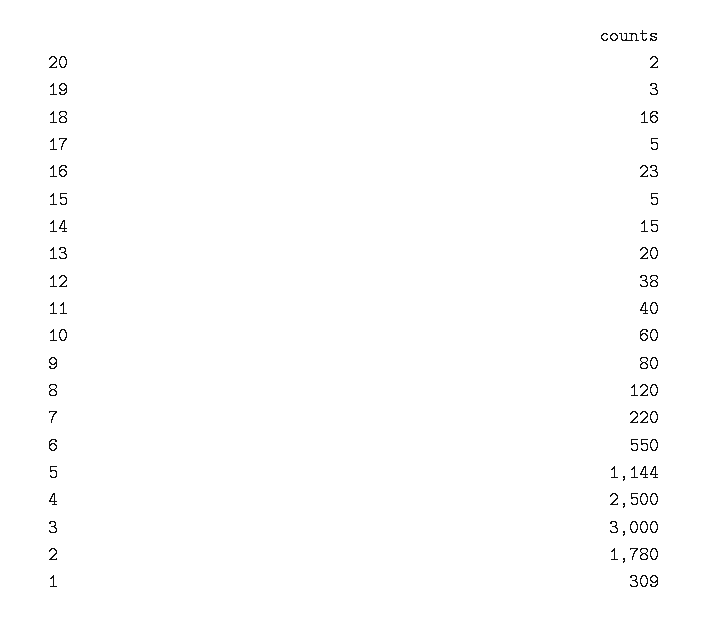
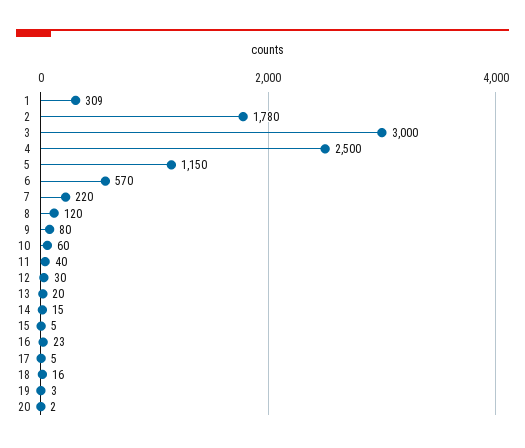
  {
    "20": 2,
    "19": 3,
    "18": 16,
    "17": 5,
    "16": 23,
    "15": 5,
    "14": 15,
    "13": 20,
-   "12": 38,
+   "12": 30,
    "11": 40,
    "10": 60,
    "9": 80,
    "8": 120,
    "7": 220,
-   "6": 550,
+   "6": 570,
-   "5": 1144,
+   "5": 1150,
    "4": 2500,
    "3": 3000,
    "2": 1780,
    "1": 309
  }

